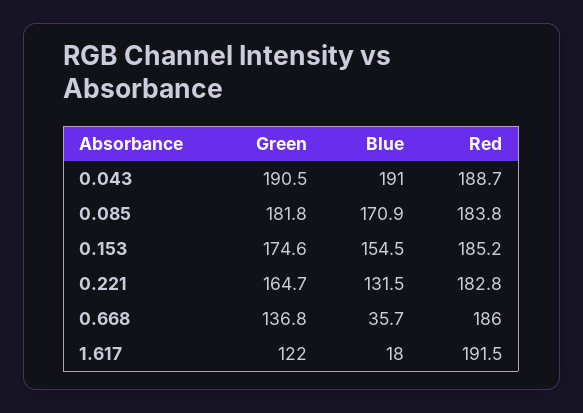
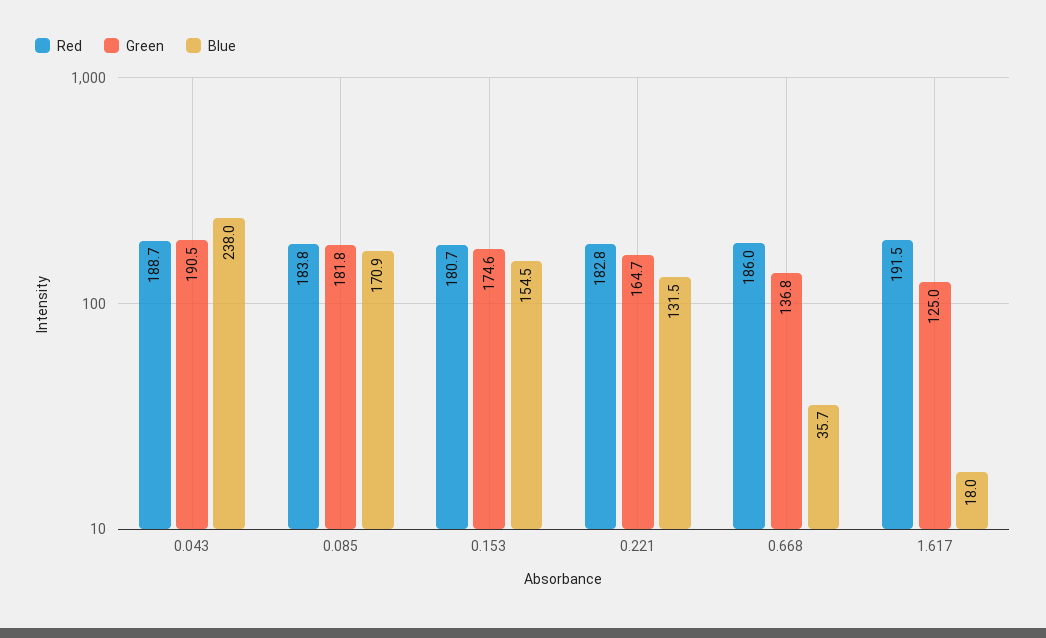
  {
    "Green": {
      "0.043": 190.5,
      "0.085": 181.8,
      "0.153": 174.6,
      "0.221": 164.7,
      "0.668": 136.8,
-     "1.617": 122
+     "1.617": 125
    },
    "Blue": {
-     "0.043": 191,
+     "0.043": 238,
      "0.085": 170.9,
      "0.153": 154.5,
      "0.221": 131.5,
      "0.668": 35.7,
      "1.617": 18
    },
    "Red": {
      "0.043": 188.7,
      "0.085": 183.8,
-     "0.153": 185.2,
+     "0.153": 180.7,
      "0.221": 182.8,
      "0.668": 186,
      "1.617": 191.5
    }
  }

